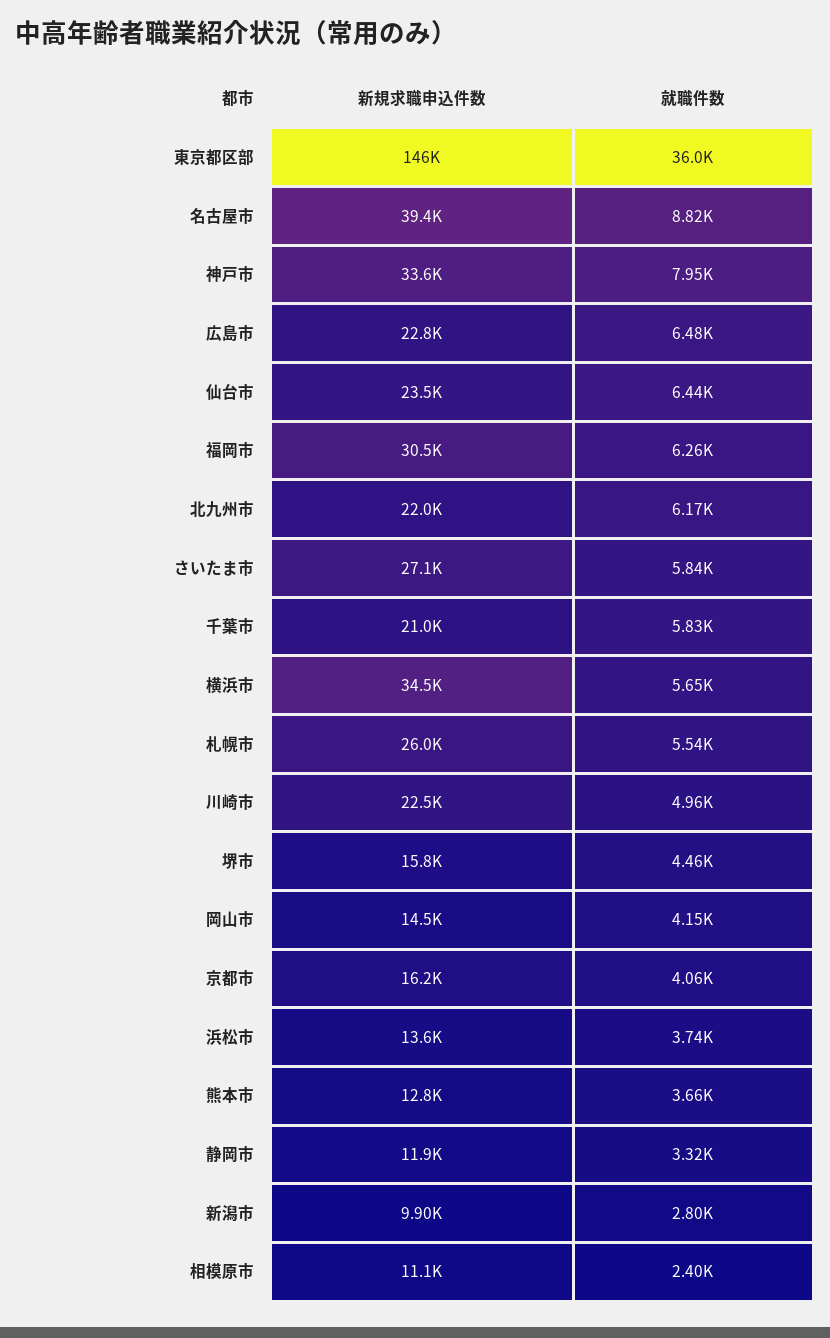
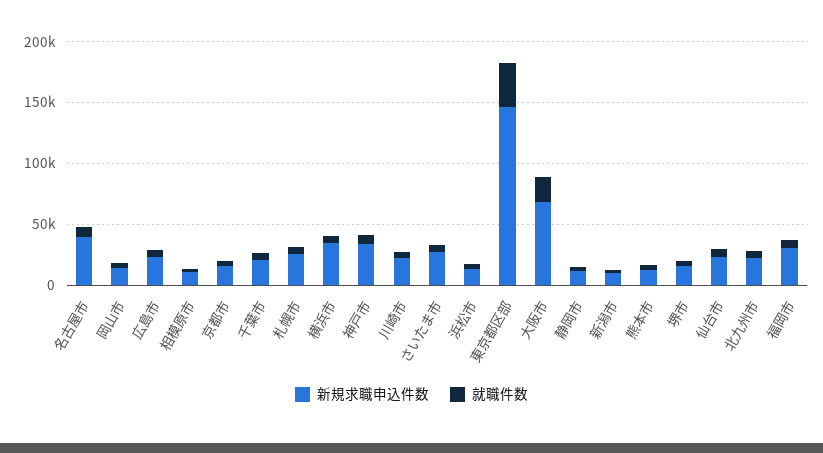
  {
    "新規求職申込件数": {
      "東京都区部": 146000,
      "名古屋市": 39400,
      "神戸市": 33600,
      "広島市": 22800,
      "仙台市": 23500,
      "福岡市": 30500,
      "北九州市": 22000,
      "さいたま市": 27100,
      "千葉市": 21000,
      "横浜市": 34500,
      "札幌市": 26000,
      "川崎市": 22500,
      "堺市": 15800,
      "岡山市": 14500,
      "京都市": 16200,
      "浜松市": 13600,
      "熊本市": 12800,
      "静岡市": 11900,
      "新潟市": 9900,
-     "相模原市": 11100
+     "相模原市": 11100,
+     "大阪市": 70000
    },
    "就職件数": {
      "東京都区部": 36000,
      "名古屋市": 8820,
      "神戸市": 7950,
      "広島市": 6480,
      "仙台市": 6440,
      "福岡市": 6260,
      "北九州市": 6170,
      "さいたま市": 5840,
      "千葉市": 5830,
      "横浜市": 5650,
      "札幌市": 5540,
      "川崎市": 4960,
      "堺市": 4460,
      "岡山市": 4150,
      "京都市": 4060,
      "浜松市": 3740,
      "熊本市": 3660,
      "静岡市": 3320,
      "新潟市": 2800,
-     "相模原市": 2400
+     "相模原市": 2400,
+     "大阪市": 20000
    }
  }

